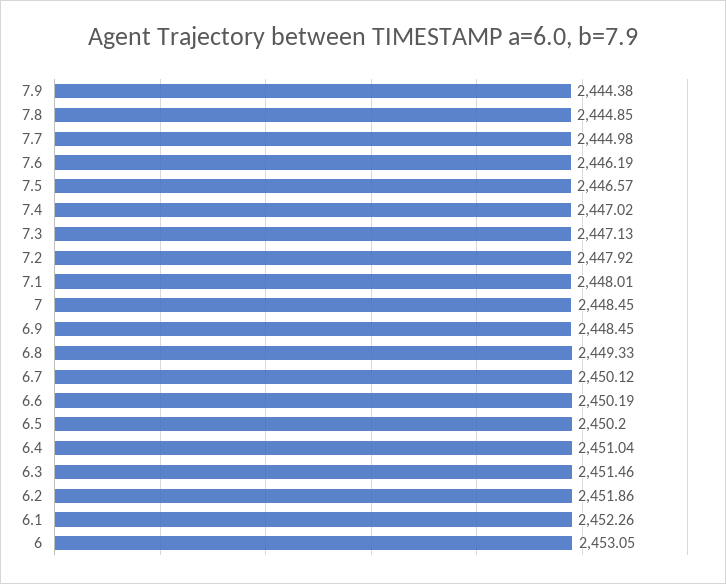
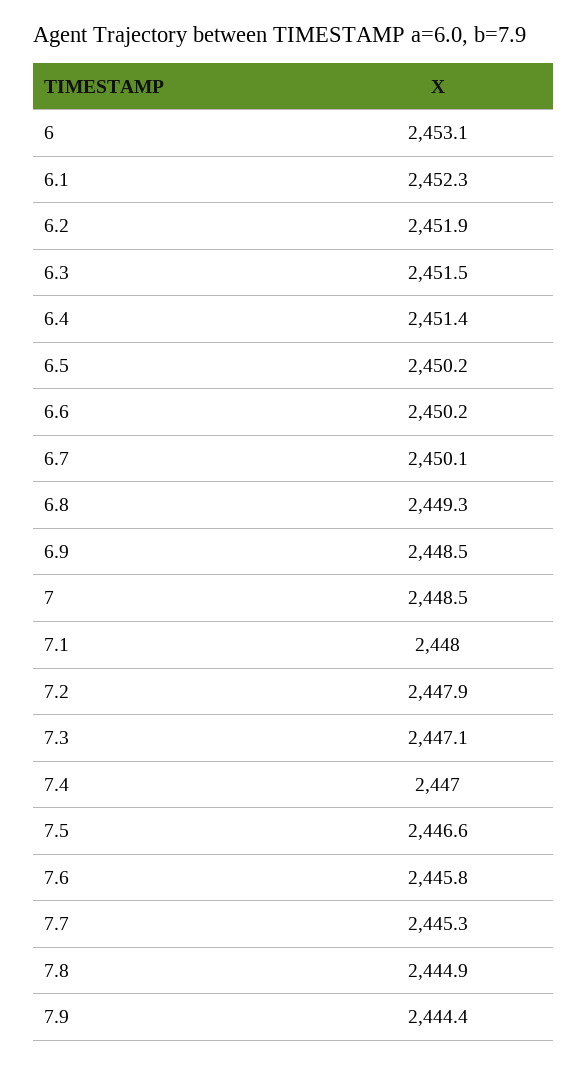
  {
    "7.9": 2444.38,
    "7.8": 2444.85,
-   "7.7": 2444.98,
+   "7.7": 2445.3,
-   "7.6": 2446.19,
+   "7.6": 2445.8,
    "7.5": 2446.57,
    "7.4": 2447.02,
    "7.3": 2447.13,
    "7.2": 2447.92,
    "7.1": 2448.01,
    "7": 2448.45,
    "6.9": 2448.45,
    "6.8": 2449.33,
    "6.7": 2450.12,
    "6.6": 2450.19,
    "6.5": 2450.2,
-   "6.4": 2451.04,
+   "6.4": 2451.4,
    "6.3": 2451.46,
    "6.2": 2451.86,
    "6.1": 2452.26,
    "6": 2453.05
  }

